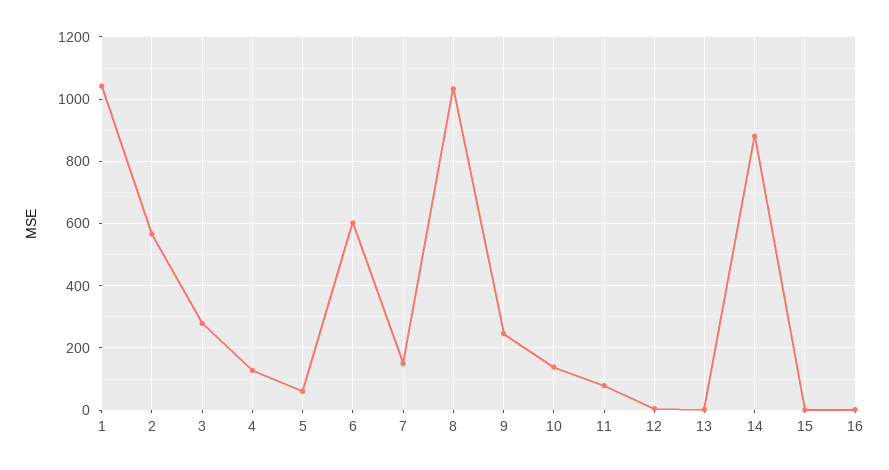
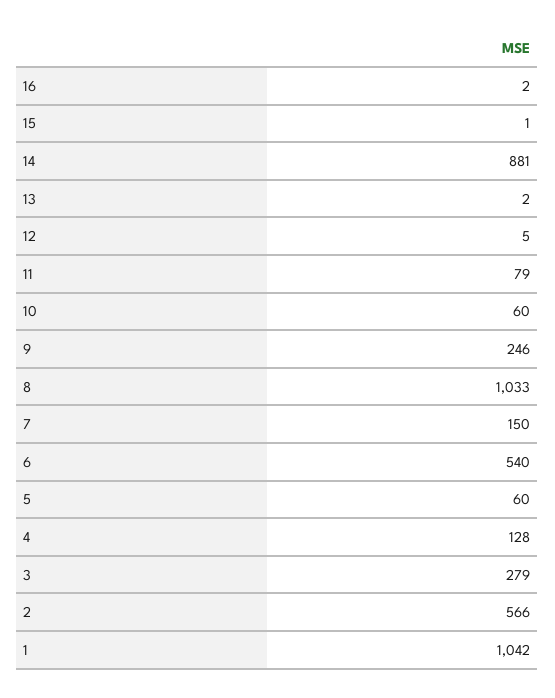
  {
    "1": 1042,
    "2": 566,
    "3": 279,
    "4": 128,
    "5": 60,
-   "6": 600,
+   "6": 540,
    "7": 150,
    "8": 1033,
    "9": 246,
-   "10": 140,
+   "10": 60,
    "11": 79,
    "12": 5,
    "13": 2,
    "14": 881,
    "15": 1,
    "16": 2
  }

